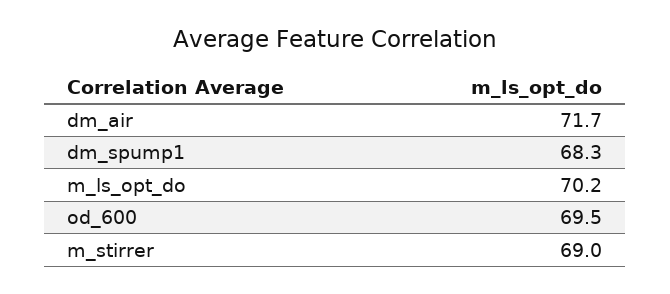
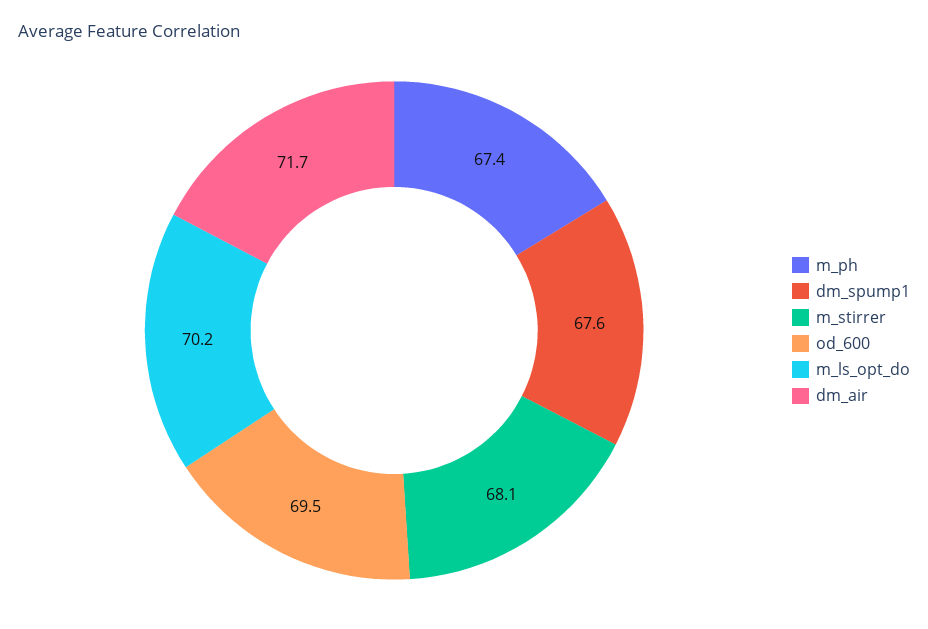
  {
    "dm_air": 71.7,
-   "dm_spump1": 68.3,
+   "dm_spump1": 67.6,
    "m_ls_opt_do": 70.2,
    "od_600": 69.5,
-   "m_stirrer": 69
+   "m_stirrer": 68.1,
+   "m_ph": 67.4
  }

